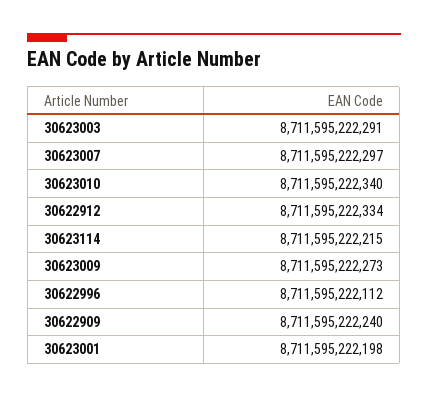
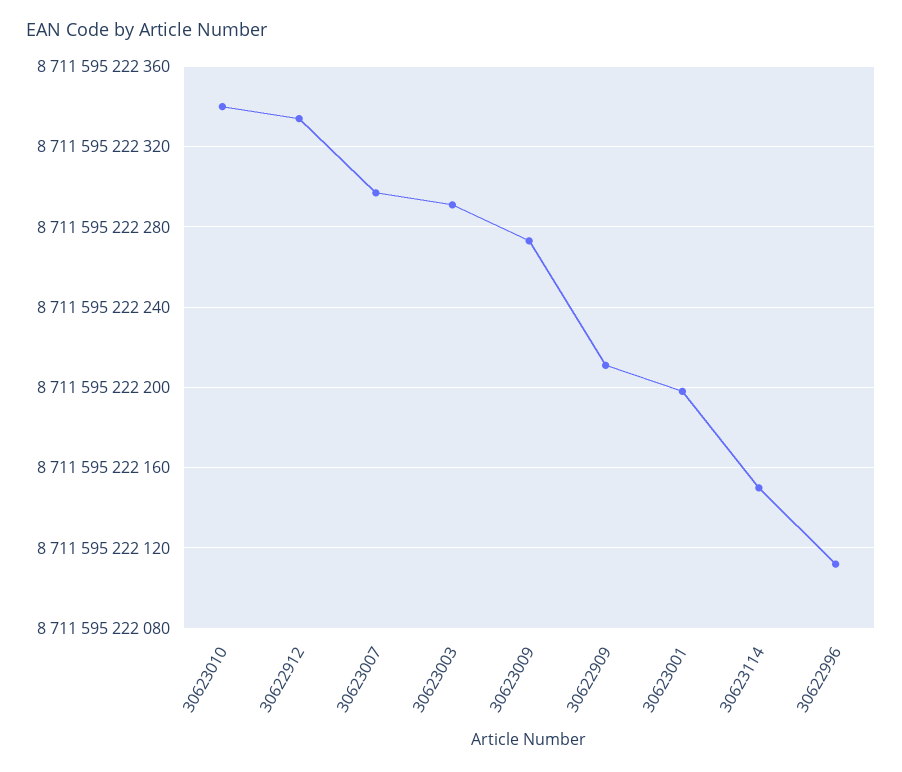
  {
    "30623003": 8711595222291,
    "30623007": 8711595222297,
    "30623010": 8711595222340,
    "30622912": 8711595222334,
-   "30623114": 8711595222215,
+   "30623114": 8711595222150,
    "30623009": 8711595222273,
    "30622996": 8711595222112,
-   "30622909": 8711595222240,
+   "30622909": 8711595222210,
    "30623001": 8711595222198
  }

